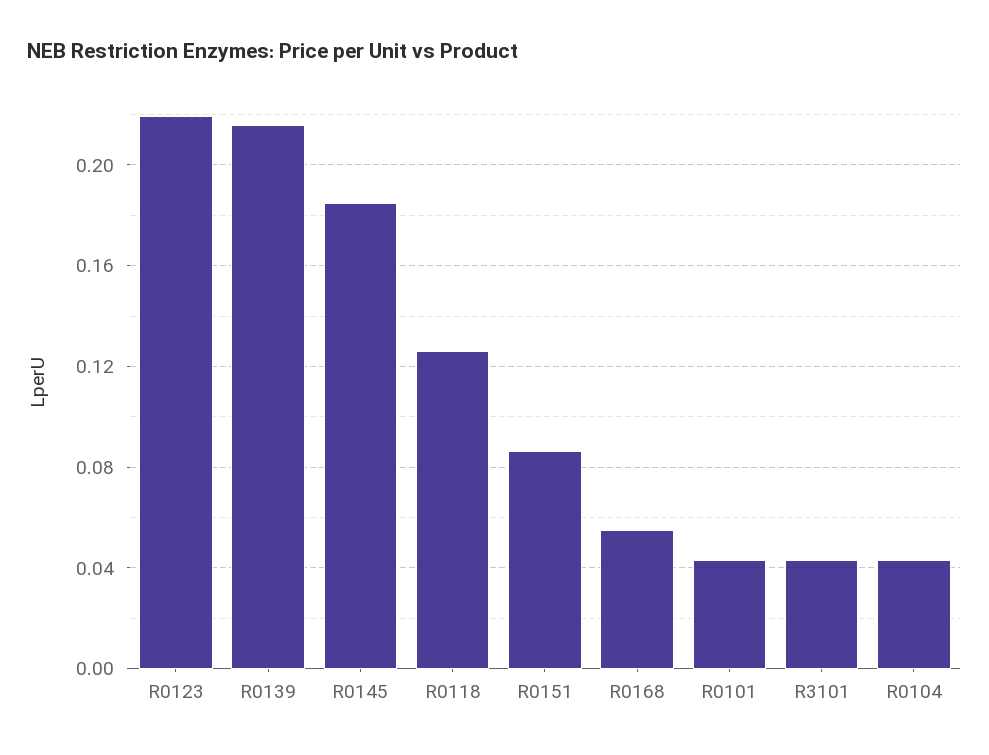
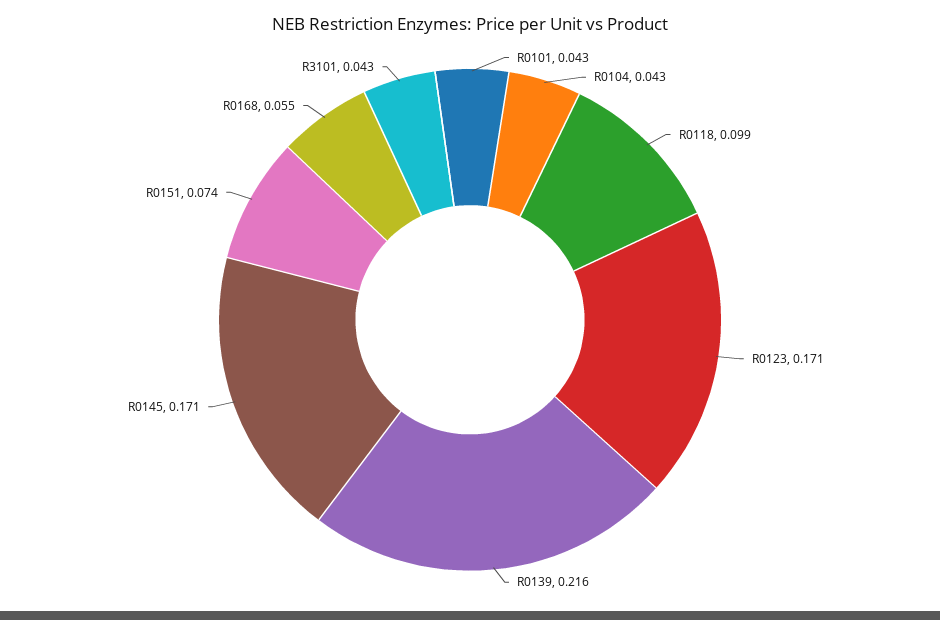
  {
-   "R0123": 0.22,
+   "R0123": 0.171,
    "R0139": 0.216,
-   "R0145": 0.185,
+   "R0145": 0.171,
-   "R0118": 0.125,
+   "R0118": 0.099,
-   "R0151": 0.085,
+   "R0151": 0.074,
    "R0168": 0.055,
    "R0101": 0.043,
    "R3101": 0.043,
    "R0104": 0.043
  }

